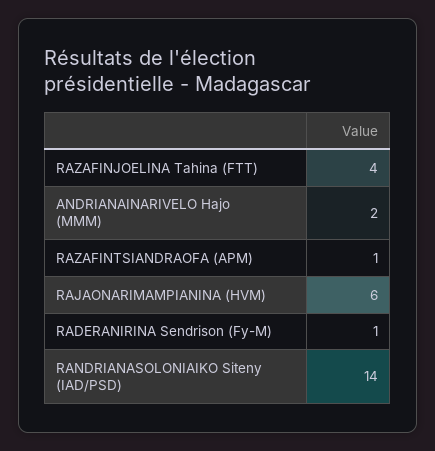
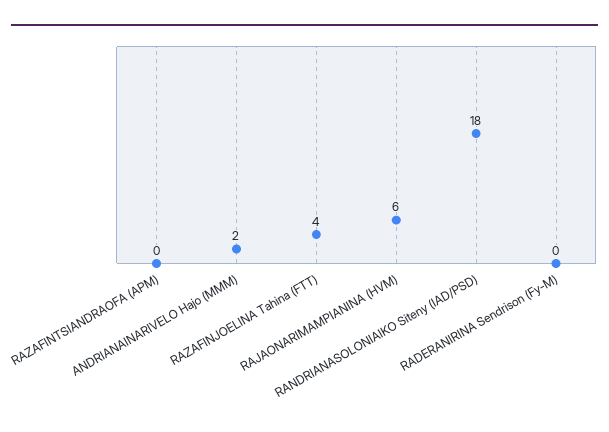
  {
    "RAZAFINJOELINA Tahina (FTT)": 4,
    "ANDRIANAINARIVELO Hajo (MMM)": 2,
-   "RAZAFINTSIANDRAOFA (APM)": 1,
+   "RAZAFINTSIANDRAOFA (APM)": 0,
    "RAJAONARIMAMPIANINA (HVM)": 6,
-   "RADERANIRINA Sendrison (Fy-M)": 1,
+   "RADERANIRINA Sendrison (Fy-M)": 0,
-   "RANDRIANASOLONIAIKO Siteny (IAD/PSD)": 14
+   "RANDRIANASOLONIAIKO Siteny (IAD/PSD)": 18
  }

